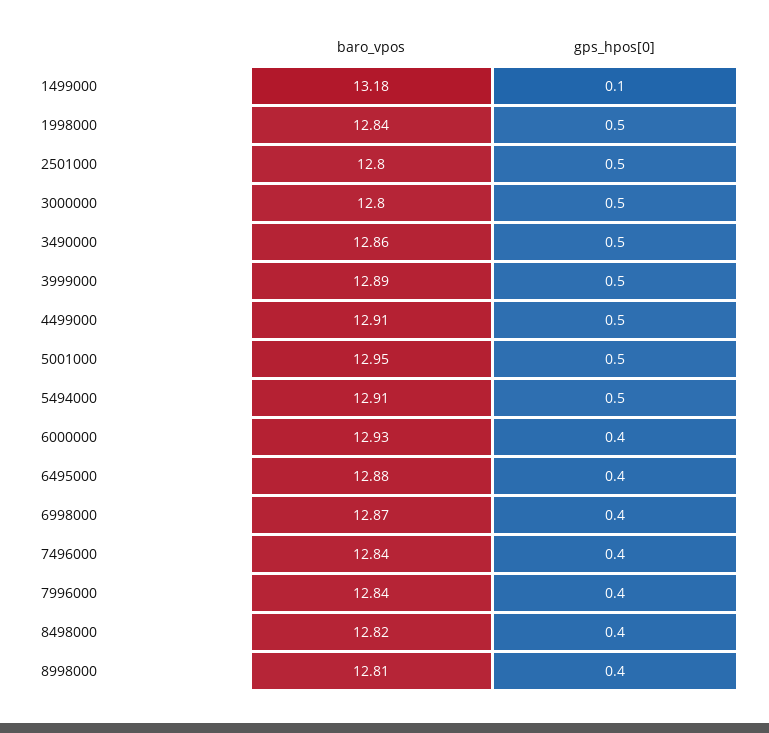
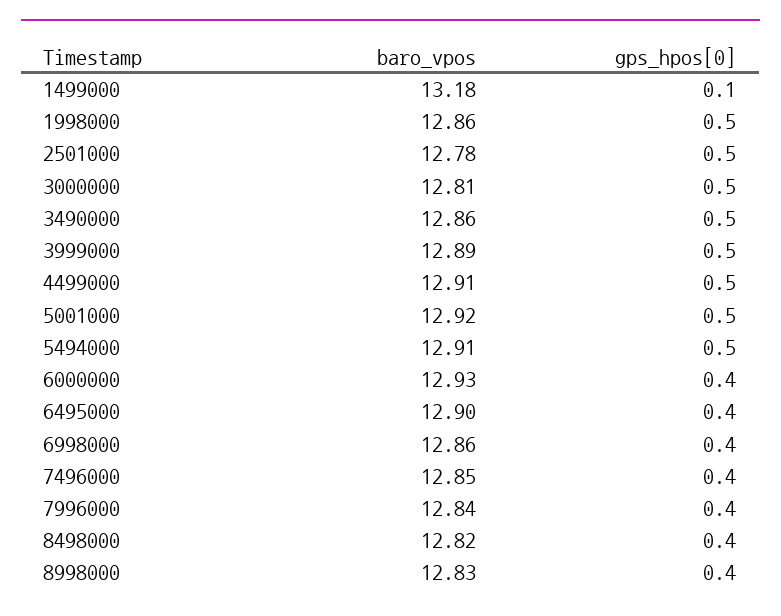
  {
    "baro_vpos": {
      "1499000": 13.18,
-     "1998000": 12.84,
+     "1998000": 12.86,
-     "2501000": 12.8,
+     "2501000": 12.78,
-     "3000000": 12.8,
+     "3000000": 12.81,
      "3490000": 12.86,
      "3999000": 12.89,
      "4499000": 12.91,
-     "5001000": 12.95,
+     "5001000": 12.92,
      "5494000": 12.91,
      "6000000": 12.93,
-     "6495000": 12.88,
+     "6495000": 12.9,
-     "6998000": 12.87,
+     "6998000": 12.86,
-     "7496000": 12.84,
+     "7496000": 12.85,
      "7996000": 12.84,
      "8498000": 12.82,
-     "8998000": 12.81
+     "8998000": 12.83
    },
    "gps_hpos[0]": {
      "1499000": 0.1,
      "1998000": 0.5,
      "2501000": 0.5,
      "3000000": 0.5,
      "3490000": 0.5,
      "3999000": 0.5,
      "4499000": 0.5,
      "5001000": 0.5,
      "5494000": 0.5,
      "6000000": 0.4,
      "6495000": 0.4,
      "6998000": 0.4,
      "7496000": 0.4,
      "7996000": 0.4,
      "8498000": 0.4,
      "8998000": 0.4
    }
  }

